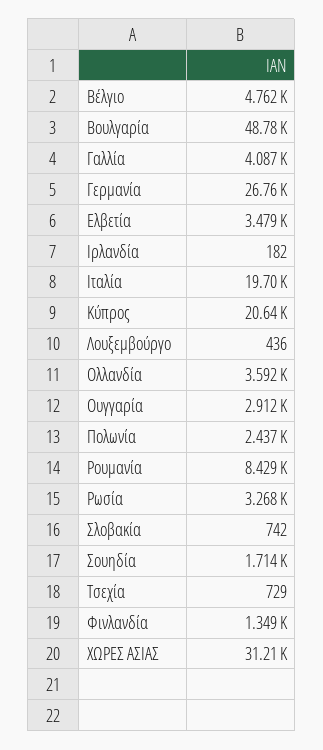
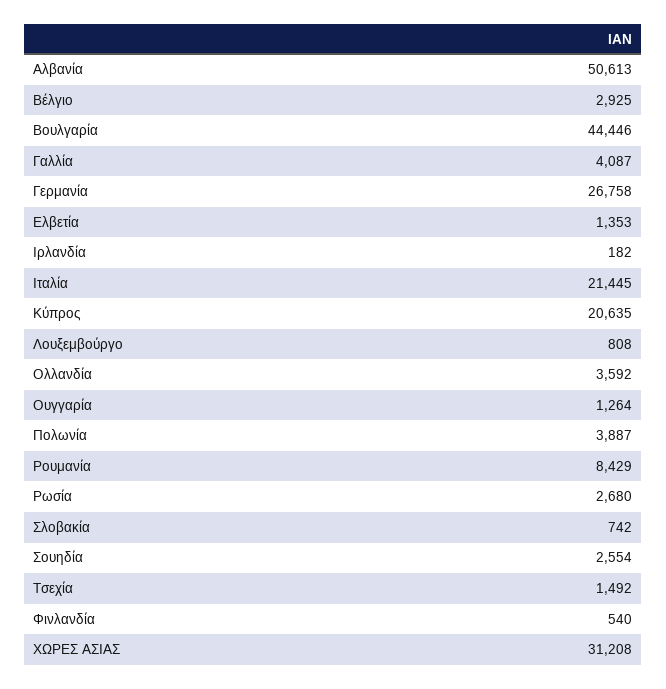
  {
-   "Βέλγιο": 4762,
+   "Βέλγιο": 2925,
-   "Βουλγαρία": 48780,
+   "Βουλγαρία": 44446,
    "Γαλλία": 4087,
    "Γερμανία": 26758,
-   "Ελβετία": 3479,
+   "Ελβετία": 1353,
    "Ιρλανδία": 182,
-   "Ιταλία": 19700,
+   "Ιταλία": 21445,
    "Κύπρος": 20635,
-   "Λουξεμβούργο": 436,
+   "Λουξεμβούργο": 808,
    "Ολλανδία": 3592,
-   "Ουγγαρία": 2912,
+   "Ουγγαρία": 1264,
-   "Πολωνία": 2437,
+   "Πολωνία": 3887,
    "Ρουμανία": 8429,
-   "Ρωσία": 3268,
+   "Ρωσία": 2680,
    "Σλοβακία": 742,
-   "Σουηδία": 1714,
+   "Σουηδία": 2554,
-   "Τσεχία": 729,
+   "Τσεχία": 1492,
-   "Φινλανδία": 1349,
+   "Φινλανδία": 540,
-   "ΧΩΡΕΣ ΑΣΙΑΣ": 31208
+   "ΧΩΡΕΣ ΑΣΙΑΣ": 31208,
+   "Αλβανία": 50613
  }

